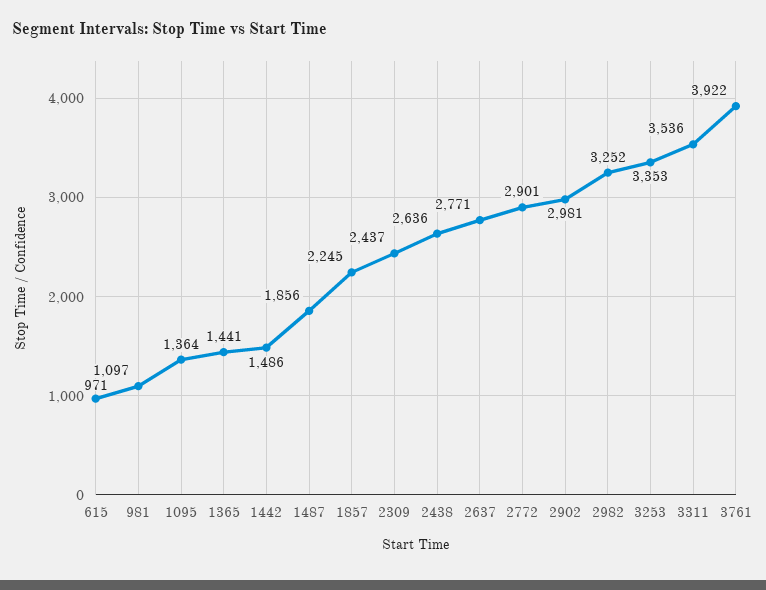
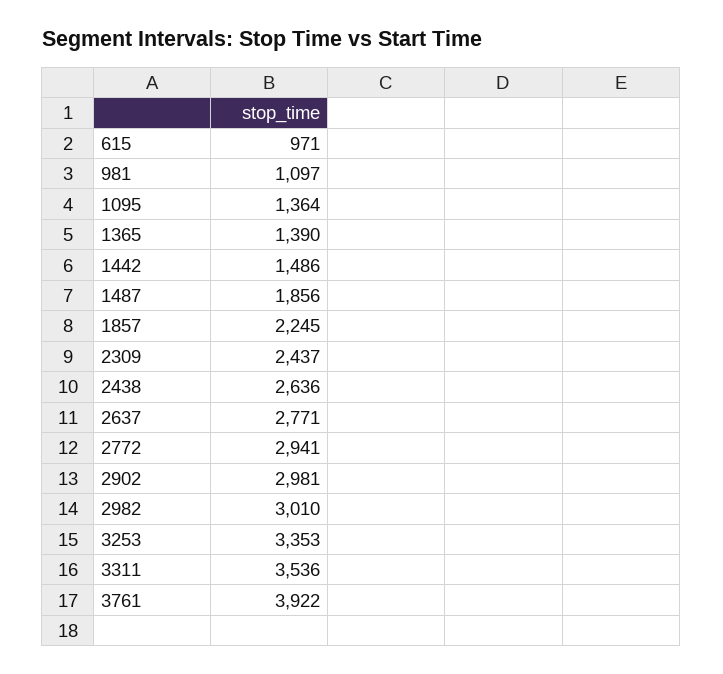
  {
    "615": 971,
    "981": 1097,
    "1095": 1364,
-   "1365": 1441,
+   "1365": 1390,
    "1442": 1486,
    "1487": 1856,
    "1857": 2245,
    "2309": 2437,
    "2438": 2636,
    "2637": 2771,
-   "2772": 2901,
+   "2772": 2941,
    "2902": 2981,
-   "2982": 3252,
+   "2982": 3010,
    "3253": 3353,
    "3311": 3536,
    "3761": 3922
  }

